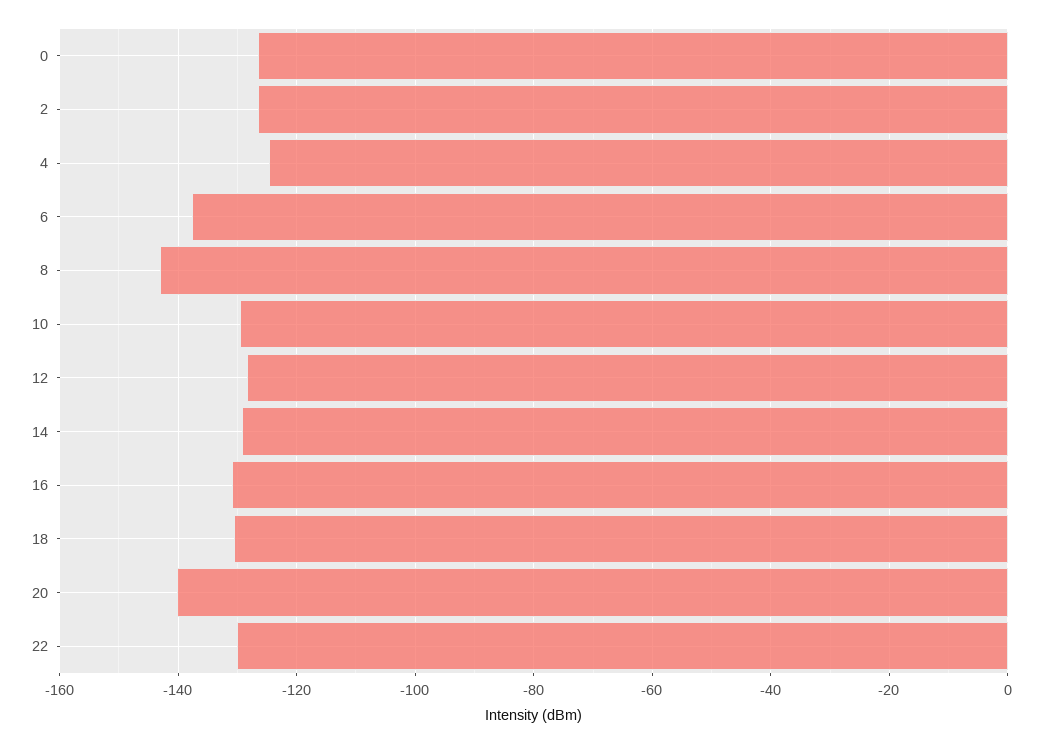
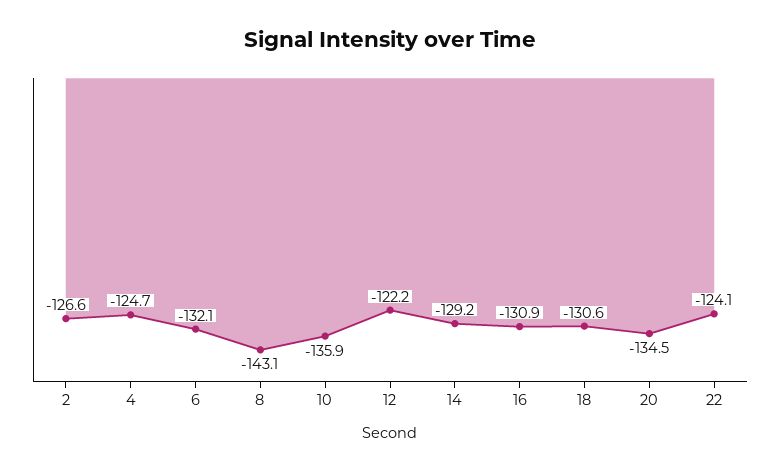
  {
-   "0": -126,
    "2": -126.6,
    "4": -124.7,
-   "6": -138,
+   "6": -132.1,
    "8": -143.1,
-   "10": -130,
+   "10": -135.9,
-   "12": -128,
+   "12": -122.2,
    "14": -129.2,
    "16": -130.9,
    "18": -130.6,
-   "20": -140,
+   "20": -134.5,
-   "22": -130
+   "22": -124.1
  }

